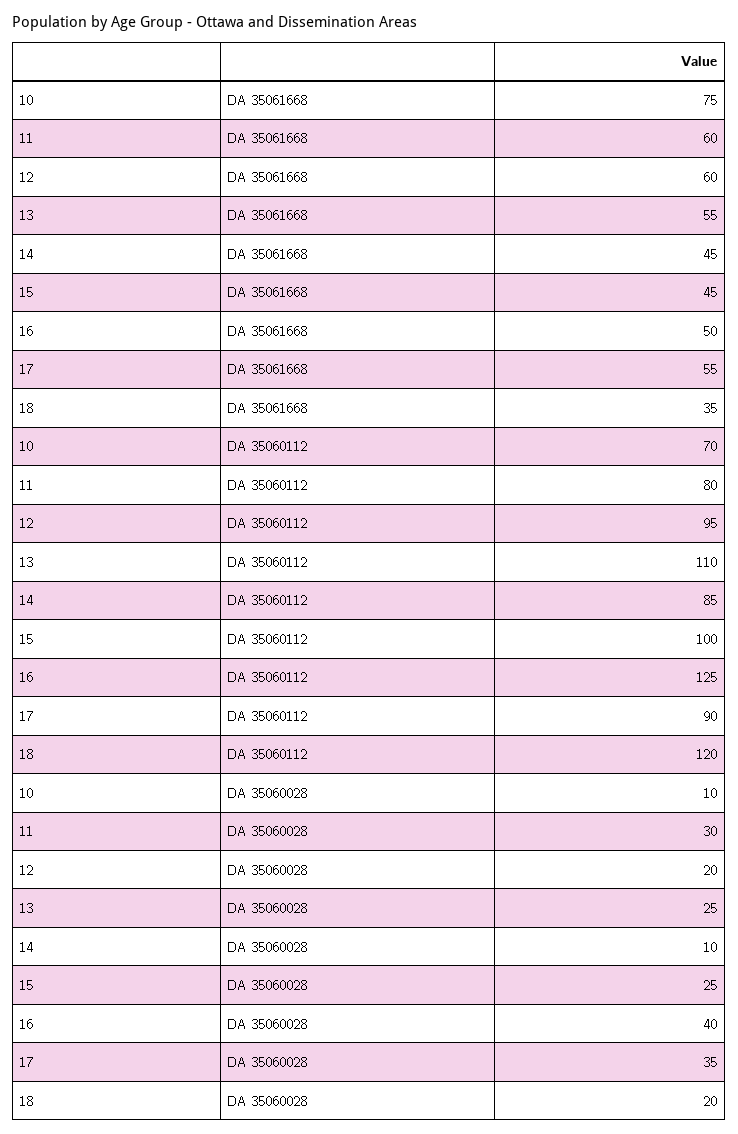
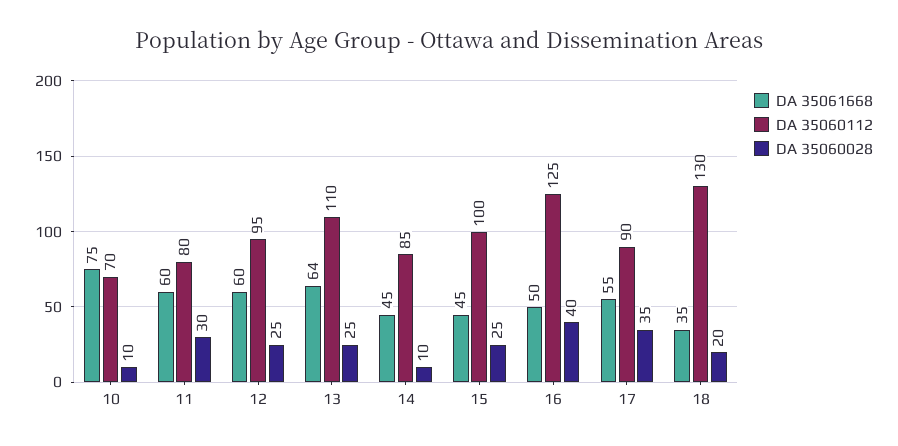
  {
    "DA 35061668": {
      "10": 75,
      "11": 60,
      "12": 60,
-     "13": 55,
+     "13": 64,
      "14": 45,
      "15": 45,
      "16": 50,
      "17": 55,
      "18": 35
    },
    "DA 35060112": {
      "10": 70,
      "11": 80,
      "12": 95,
      "13": 110,
      "14": 85,
      "15": 100,
      "16": 125,
      "17": 90,
-     "18": 120
+     "18": 130
    },
    "DA 35060028": {
      "10": 10,
      "11": 30,
-     "12": 20,
+     "12": 25,
      "13": 25,
      "14": 10,
      "15": 25,
      "16": 40,
      "17": 35,
      "18": 20
    }
  }

